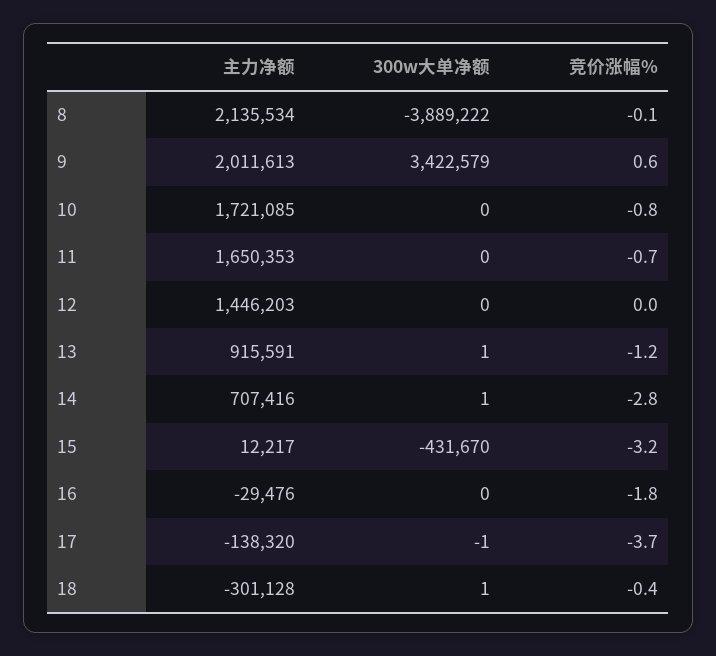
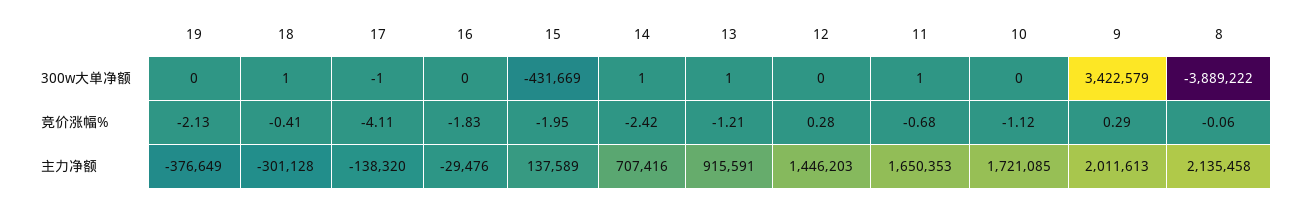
  {
    "主力净额": {
-     "8": 2135534,
+     "8": 2135458,
      "9": 2011613,
      "10": 1721085,
      "11": 1650353,
      "12": 1446203,
      "13": 915591,
      "14": 707416,
-     "15": 12217,
+     "15": 137589,
      "16": -29476,
      "17": -138320,
-     "18": -301128
+     "18": -301128,
+     "19": -376649
    },
    "300w大单净额": {
      "8": -3889222,
      "9": 3422579,
      "10": 0,
-     "11": 0,
+     "11": 1,
      "12": 0,
      "13": 1,
      "14": 1,
-     "15": -431670,
+     "15": -431669,
      "16": 0,
      "17": -1,
-     "18": 1
+     "18": 1,
+     "19": 0
    },
    "竞价涨幅%": {
      "8": -0.06,
-     "9": 0.6,
+     "9": 0.29,
-     "10": -0.8,
+     "10": -1.12,
      "11": -0.68,
-     "12": 0,
+     "12": 0.28,
      "13": -1.21,
-     "14": -2.8,
+     "14": -2.42,
-     "15": -3.2,
+     "15": -1.95,
      "16": -1.83,
-     "17": -3.7,
+     "17": -4.11,
-     "18": -0.41
+     "18": -0.41,
+     "19": -2.13
    }
  }

